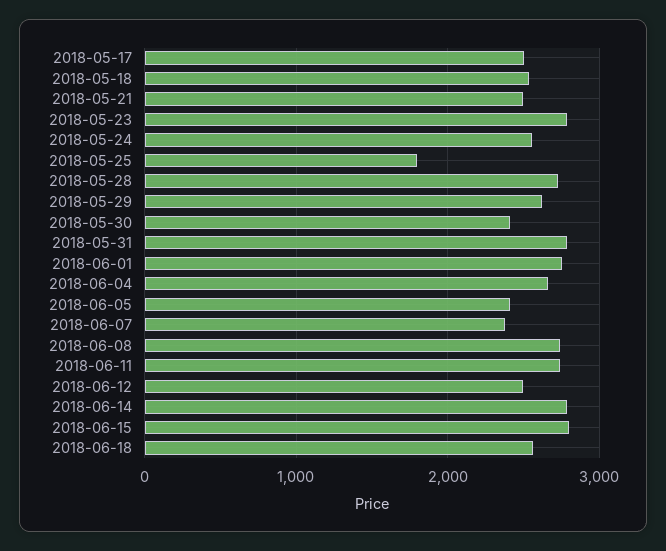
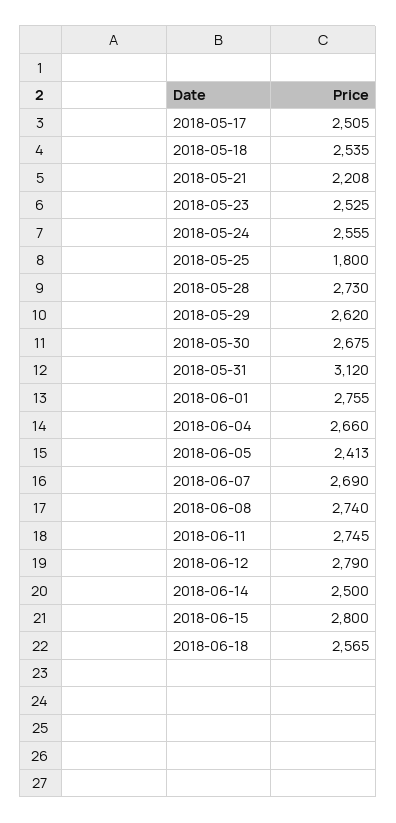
  {
    "2018-05-17": 2505,
    "2018-05-18": 2535,
-   "2018-05-21": 2500,
+   "2018-05-21": 2208,
-   "2018-05-23": 2800,
+   "2018-05-23": 2525,
    "2018-05-24": 2555,
    "2018-05-25": 1800,
    "2018-05-28": 2730,
    "2018-05-29": 2620,
-   "2018-05-30": 2400,
+   "2018-05-30": 2675,
-   "2018-05-31": 2800,
+   "2018-05-31": 3120,
    "2018-06-01": 2755,
    "2018-06-04": 2660,
    "2018-06-05": 2413,
-   "2018-06-07": 2400,
+   "2018-06-07": 2690,
    "2018-06-08": 2740,
    "2018-06-11": 2745,
-   "2018-06-12": 2500,
+   "2018-06-12": 2790,
-   "2018-06-14": 2800,
+   "2018-06-14": 2500,
    "2018-06-15": 2800,
    "2018-06-18": 2565
  }

